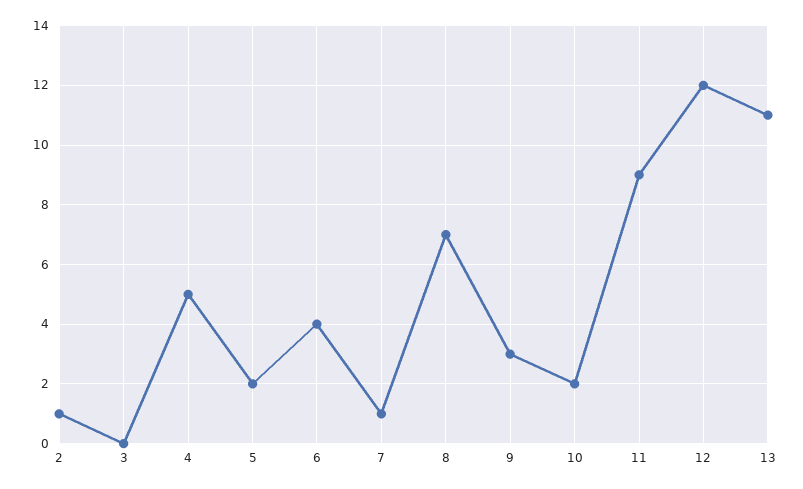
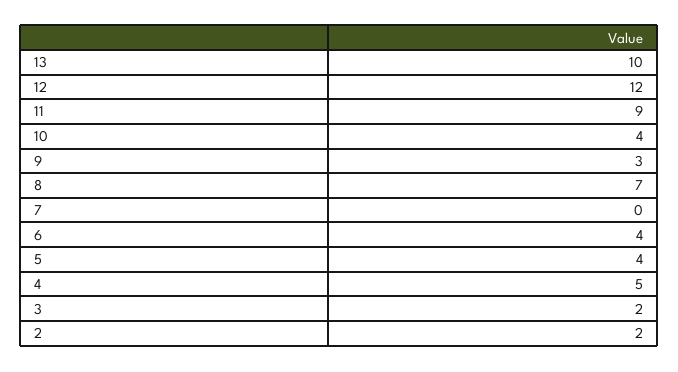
  {
-   "2": 1,
+   "2": 2,
-   "3": 0,
+   "3": 2,
    "4": 5,
-   "5": 2,
+   "5": 4,
    "6": 4,
-   "7": 1,
+   "7": 0,
    "8": 7,
    "9": 3,
-   "10": 2,
+   "10": 4,
    "11": 9,
    "12": 12,
-   "13": 11
+   "13": 10
  }

